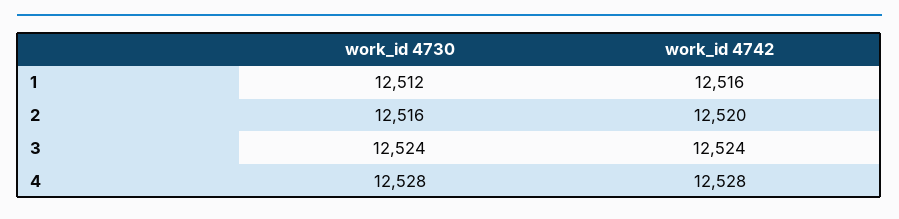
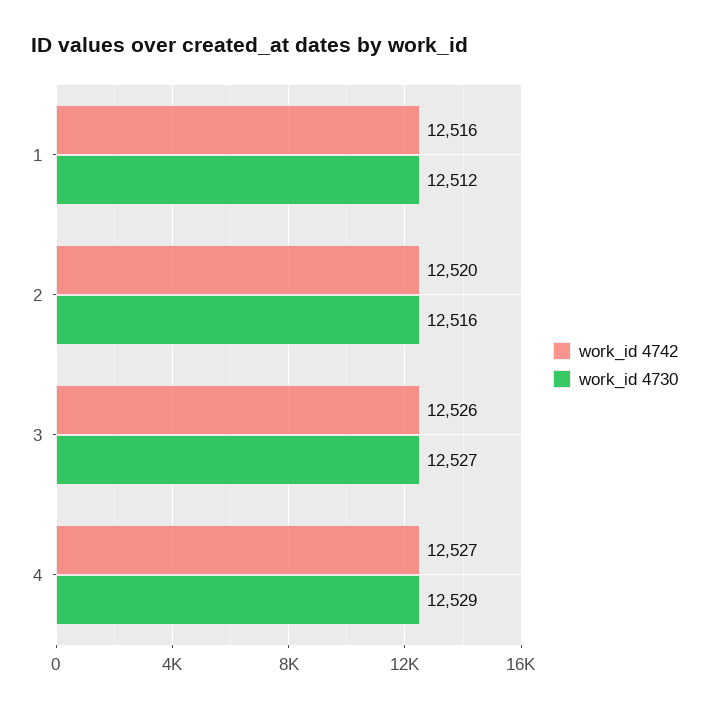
  {
    "work_id 4730": {
      "1": 12512,
      "2": 12516,
-     "3": 12524,
+     "3": 12527,
-     "4": 12528
+     "4": 12529
    },
    "work_id 4742": {
      "1": 12516,
      "2": 12520,
-     "3": 12524,
+     "3": 12526,
-     "4": 12528
+     "4": 12527
    }
  }

